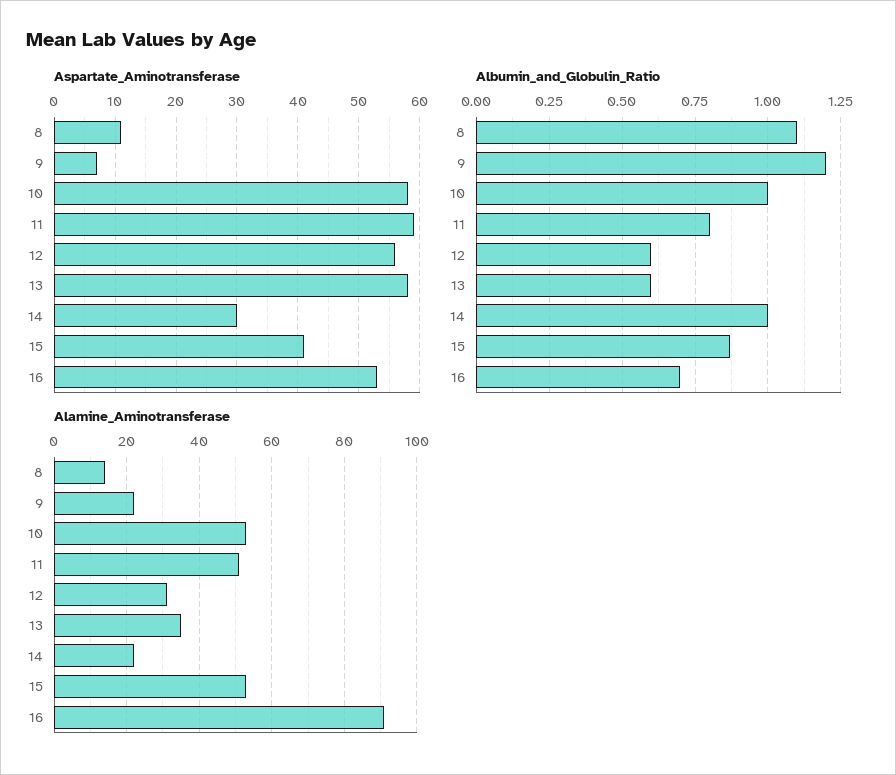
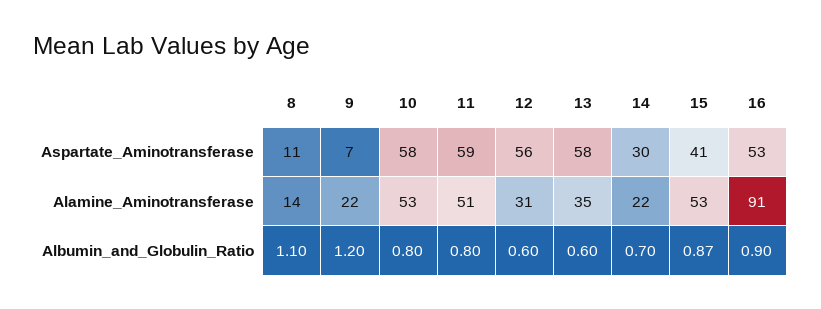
  {
    "Aspartate_Aminotransferase": {
      "8": 11,
      "9": 7,
      "10": 58,
      "11": 59,
      "12": 56,
      "13": 58,
      "14": 30,
      "15": 41,
      "16": 53
    },
    "Albumin_and_Globulin_Ratio": {
      "8": 1.1,
      "9": 1.2,
-     "10": 1,
+     "10": 0.8,
      "11": 0.8,
      "12": 0.6,
      "13": 0.6,
-     "14": 1,
+     "14": 0.7,
      "15": 0.87,
-     "16": 0.7
+     "16": 0.9
    },
    "Alamine_Aminotransferase": {
      "8": 14,
      "9": 22,
      "10": 53,
      "11": 51,
      "12": 31,
      "13": 35,
      "14": 22,
      "15": 53,
      "16": 91
    }
  }

